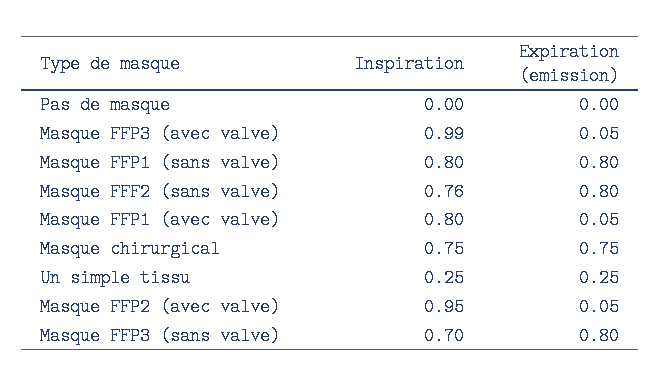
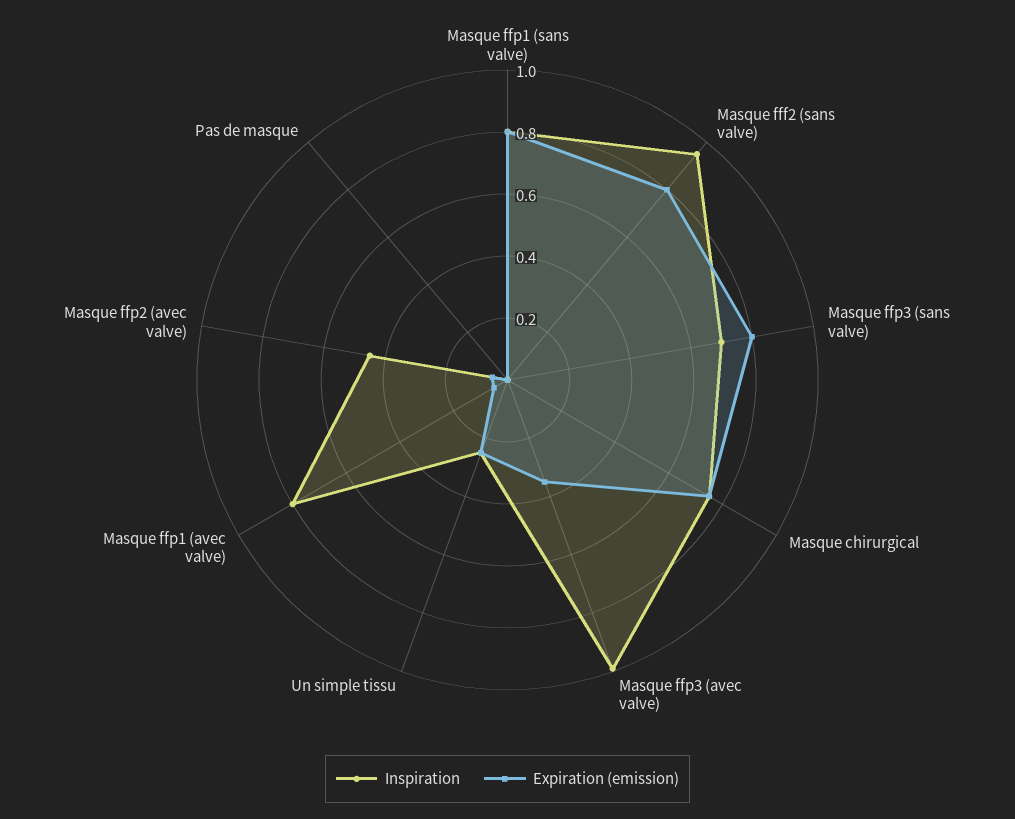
  {
    "Inspiration": {
      "Pas de masque": 0,
      "Masque FFP3 (avec valve)": 0.99,
      "Masque FFP1 (sans valve)": 0.8,
-     "Masque FFF2 (sans valve)": 0.76,
+     "Masque FFF2 (sans valve)": 0.95,
      "Masque FFP1 (avec valve)": 0.8,
      "Masque chirurgical": 0.75,
      "Un simple tissu": 0.25,
-     "Masque FFP2 (avec valve)": 0.95,
+     "Masque FFP2 (avec valve)": 0.45,
      "Masque FFP3 (sans valve)": 0.7
    },
    "Expiration (emission)": {
      "Pas de masque": 0,
-     "Masque FFP3 (avec valve)": 0.05,
+     "Masque FFP3 (avec valve)": 0.35,
      "Masque FFP1 (sans valve)": 0.8,
      "Masque FFF2 (sans valve)": 0.8,
      "Masque FFP1 (avec valve)": 0.05,
      "Masque chirurgical": 0.75,
      "Un simple tissu": 0.25,
      "Masque FFP2 (avec valve)": 0.05,
      "Masque FFP3 (sans valve)": 0.8
    }
  }

